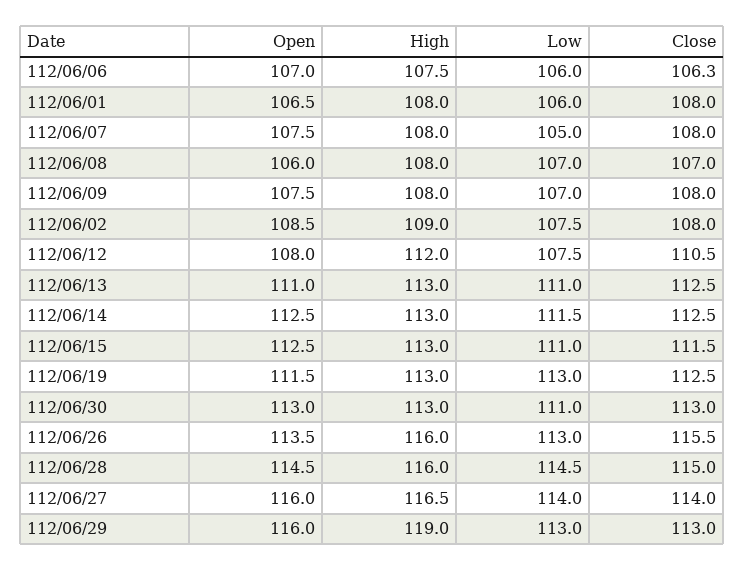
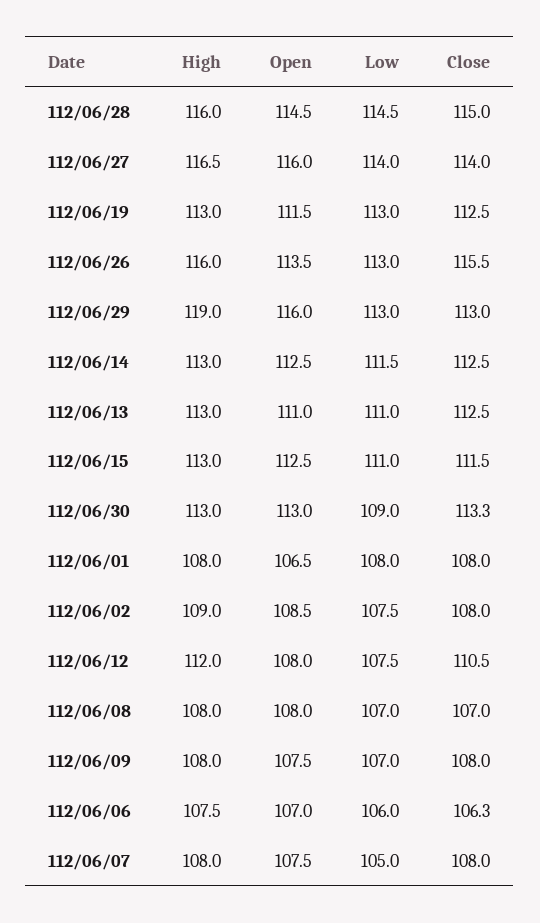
  {
    "Open": {
      "112/06/06": 107,
      "112/06/01": 106.5,
      "112/06/07": 107.5,
-     "112/06/08": 106,
+     "112/06/08": 108,
      "112/06/09": 107.5,
      "112/06/02": 108.5,
      "112/06/12": 108,
      "112/06/13": 111,
      "112/06/14": 112.5,
      "112/06/15": 112.5,
      "112/06/19": 111.5,
      "112/06/30": 113,
      "112/06/26": 113.5,
      "112/06/28": 114.5,
      "112/06/27": 116,
      "112/06/29": 116
    },
    "High": {
      "112/06/06": 107.5,
      "112/06/01": 108,
      "112/06/07": 108,
      "112/06/08": 108,
      "112/06/09": 108,
      "112/06/02": 109,
      "112/06/12": 112,
      "112/06/13": 113,
      "112/06/14": 113,
      "112/06/15": 113,
      "112/06/19": 113,
      "112/06/30": 113,
      "112/06/26": 116,
      "112/06/28": 116,
      "112/06/27": 116.5,
      "112/06/29": 119
    },
    "Low": {
      "112/06/06": 106,
-     "112/06/01": 106,
+     "112/06/01": 108,
      "112/06/07": 105,
      "112/06/08": 107,
      "112/06/09": 107,
      "112/06/02": 107.5,
      "112/06/12": 107.5,
      "112/06/13": 111,
      "112/06/14": 111.5,
      "112/06/15": 111,
      "112/06/19": 113,
-     "112/06/30": 111,
+     "112/06/30": 109,
      "112/06/26": 113,
      "112/06/28": 114.5,
      "112/06/27": 114,
      "112/06/29": 113
    },
    "Close": {
      "112/06/06": 106.3,
      "112/06/01": 108,
      "112/06/07": 108,
      "112/06/08": 107,
      "112/06/09": 108,
      "112/06/02": 108,
      "112/06/12": 110.5,
      "112/06/13": 112.5,
      "112/06/14": 112.5,
      "112/06/15": 111.5,
      "112/06/19": 112.5,
-     "112/06/30": 113,
+     "112/06/30": 113.3,
      "112/06/26": 115.5,
      "112/06/28": 115,
      "112/06/27": 114,
      "112/06/29": 113
    }
  }

